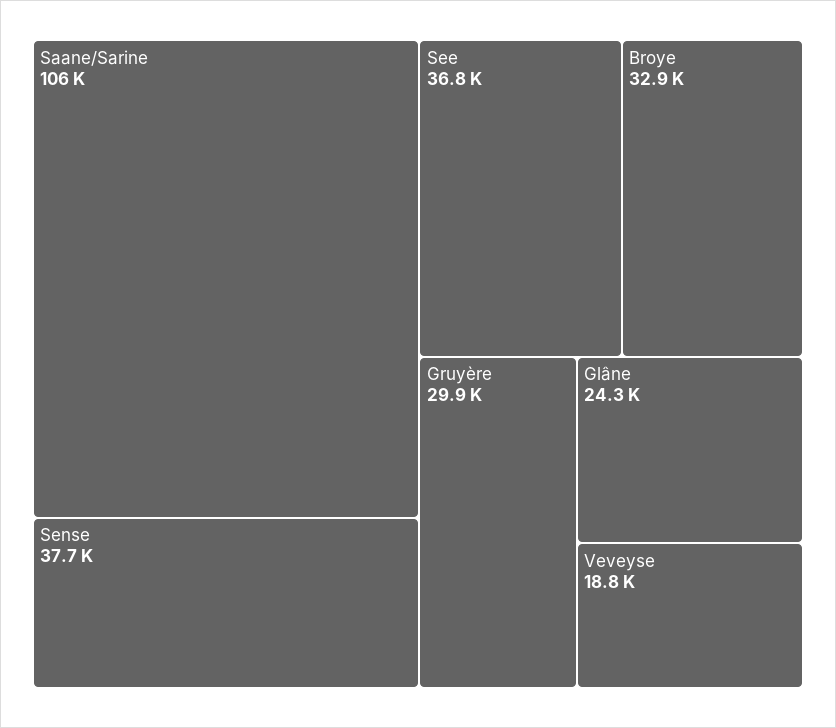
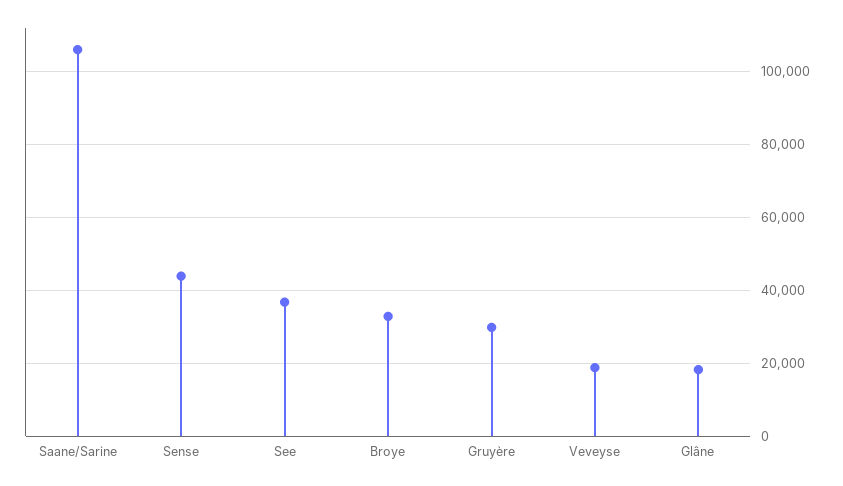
  {
    "Saane/Sarine": 106000,
-   "Sense": 37700,
+   "Sense": 44000,
    "See": 36800,
    "Broye": 32900,
    "Gruyère": 29900,
-   "Glâne": 24300,
+   "Glâne": 18000,
    "Veveyse": 18800
  }

